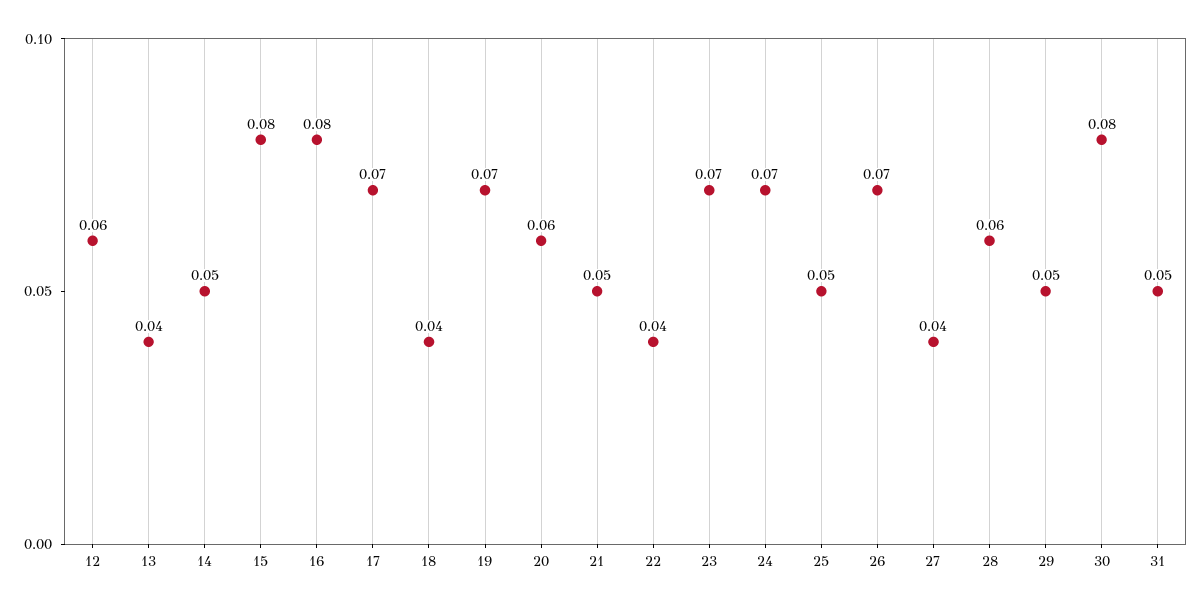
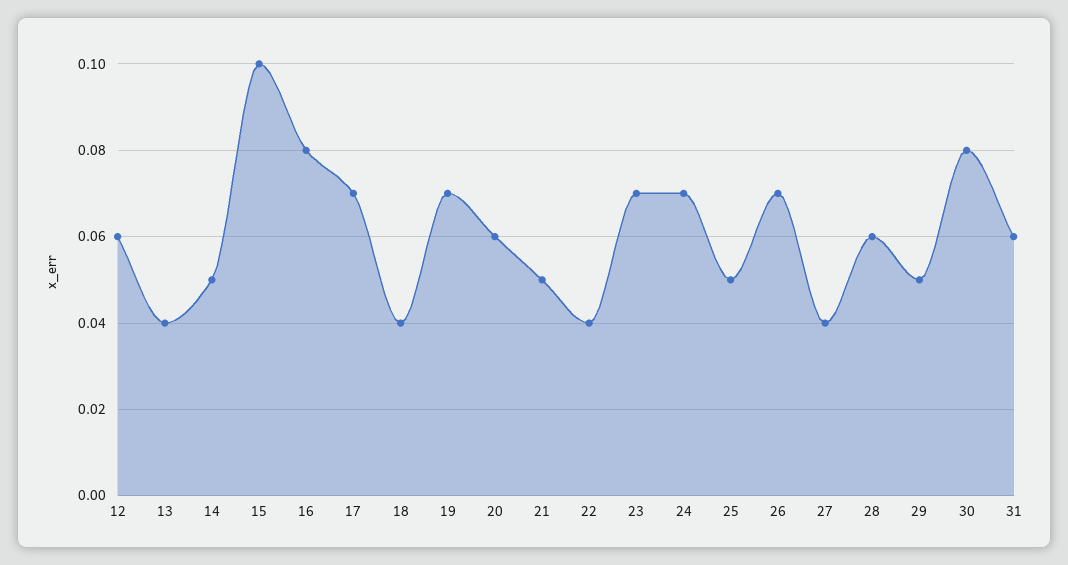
  {
    "12": 0.06,
    "13": 0.04,
    "14": 0.05,
-   "15": 0.08,
+   "15": 0.1,
    "16": 0.08,
    "17": 0.07,
    "18": 0.04,
    "19": 0.07,
    "20": 0.06,
    "21": 0.05,
    "22": 0.04,
    "23": 0.07,
    "24": 0.07,
    "25": 0.05,
    "26": 0.07,
    "27": 0.04,
    "28": 0.06,
    "29": 0.05,
    "30": 0.08,
-   "31": 0.05
+   "31": 0.06
  }

